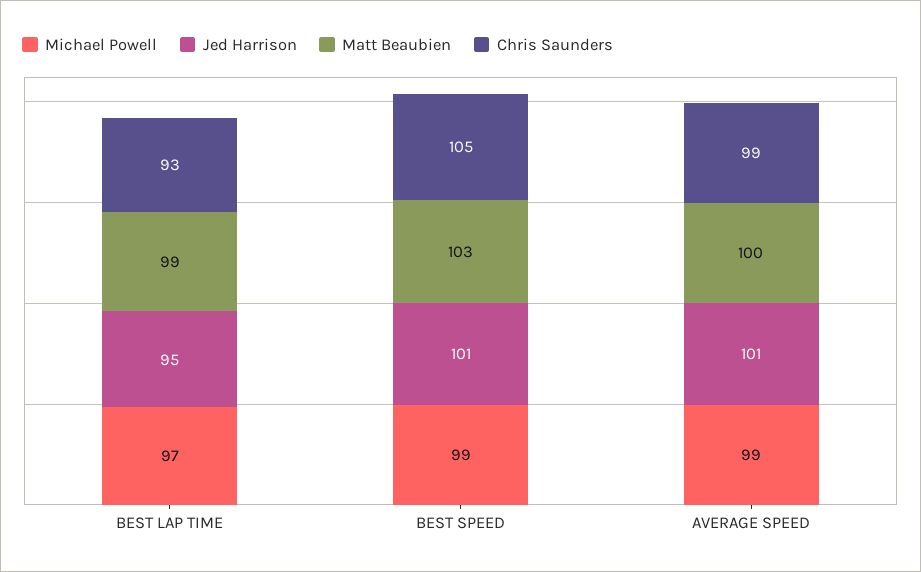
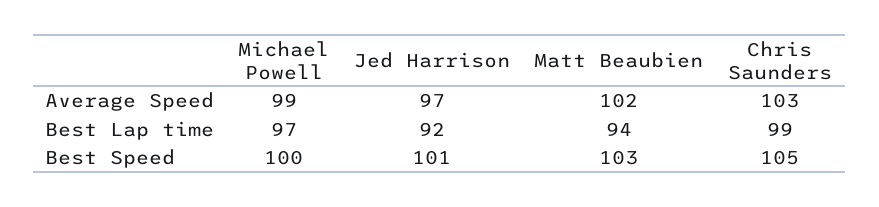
  {
    "Michael Powell": {
      "BEST LAP TIME": 97,
-     "BEST SPEED": 99,
+     "BEST SPEED": 100,
      "AVERAGE SPEED": 99
    },
    "Jed Harrison": {
-     "BEST LAP TIME": 95,
+     "BEST LAP TIME": 92,
      "BEST SPEED": 101,
-     "AVERAGE SPEED": 101
+     "AVERAGE SPEED": 97
    },
    "Matt Beaubien": {
-     "BEST LAP TIME": 99,
+     "BEST LAP TIME": 94,
      "BEST SPEED": 103,
-     "AVERAGE SPEED": 100
+     "AVERAGE SPEED": 102
    },
    "Chris Saunders": {
-     "BEST LAP TIME": 93,
+     "BEST LAP TIME": 99,
      "BEST SPEED": 105,
-     "AVERAGE SPEED": 99
+     "AVERAGE SPEED": 103
    }
  }

